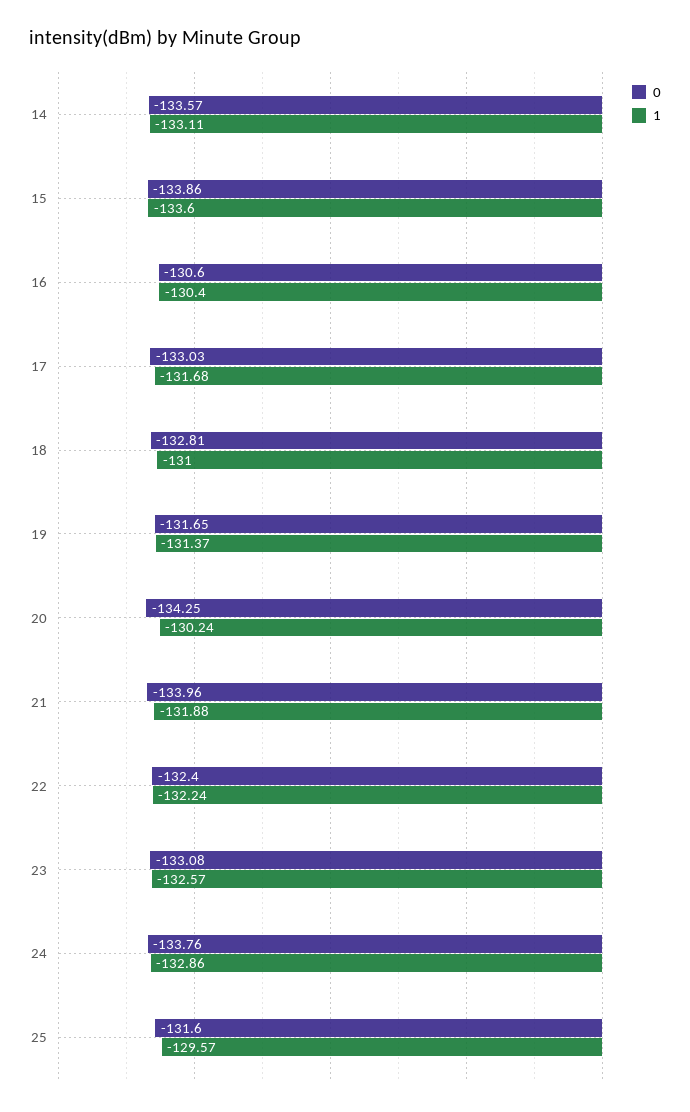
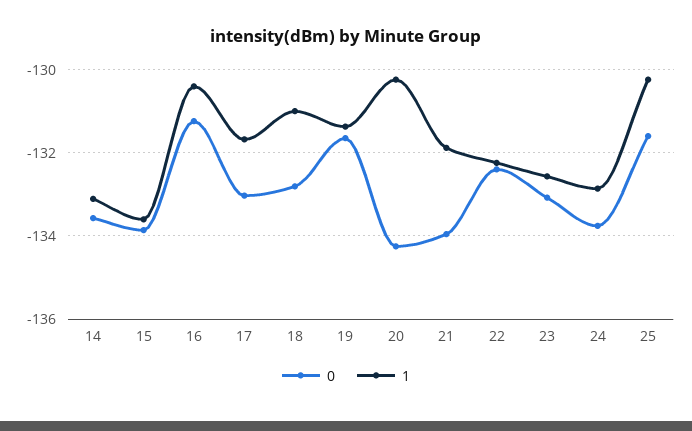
  {
    "0": {
      "14": -133.57,
      "15": -133.86,
-     "16": -130.6,
+     "16": -131.2,
      "17": -133.03,
      "18": -132.81,
      "19": -131.65,
      "20": -134.25,
      "21": -133.96,
      "22": -132.4,
      "23": -133.08,
      "24": -133.76,
      "25": -131.6
    },
    "1": {
      "14": -133.11,
      "15": -133.6,
      "16": -130.4,
      "17": -131.68,
      "18": -131,
      "19": -131.37,
      "20": -130.24,
      "21": -131.88,
      "22": -132.24,
      "23": -132.57,
      "24": -132.86,
-     "25": -129.57
+     "25": -130.2
    }
  }

